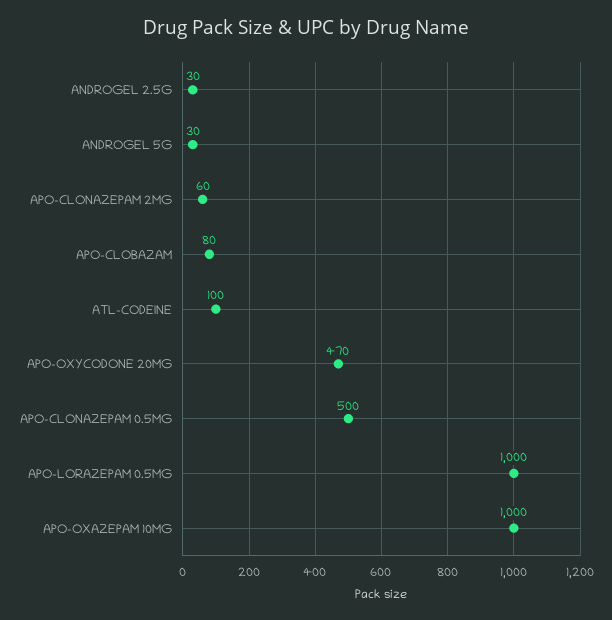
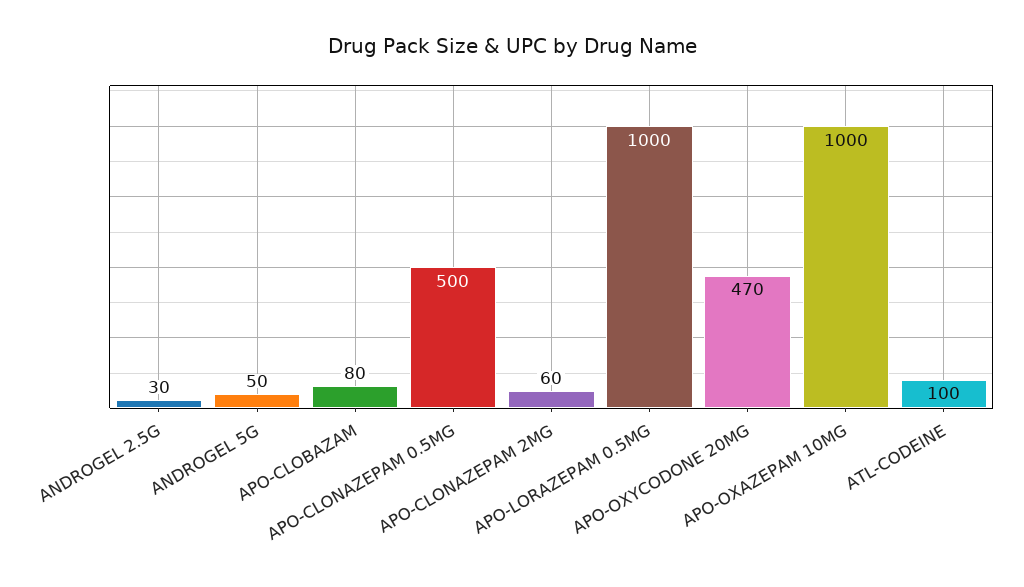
  {
    "ANDROGEL 2.5G": 30,
-   "ANDROGEL 5G": 30,
+   "ANDROGEL 5G": 50,
    "APO-CLONAZEPAM 2MG": 60,
    "APO-CLOBAZAM": 80,
    "ATL-CODEINE": 100,
    "APO-OXYCODONE 20MG": 470,
    "APO-CLONAZEPAM 0.5MG": 500,
    "APO-LORAZEPAM 0.5MG": 1000,
    "APO-OXAZEPAM 10MG": 1000
  }

